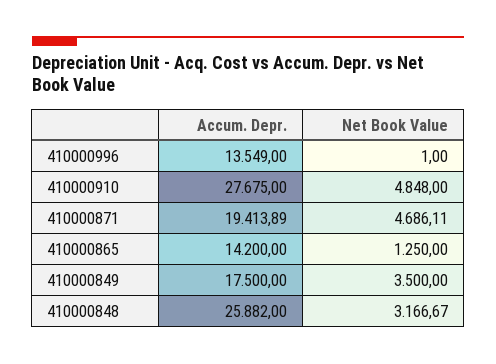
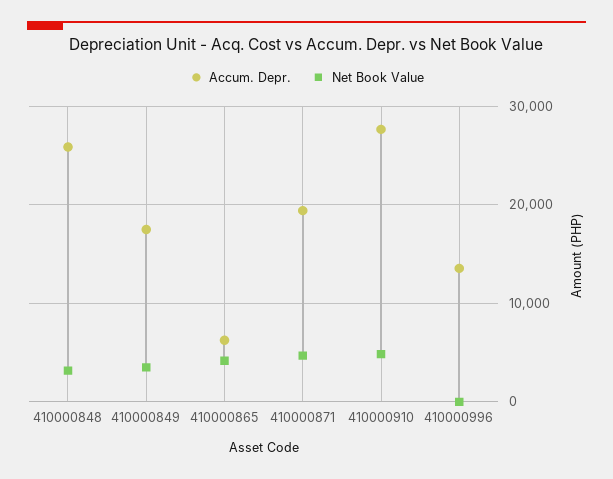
  {
    "Accum. Depr.": {
      "410000996": 13549,
      "410000910": 27675,
      "410000871": 19413.89,
-     "410000865": 14200,
+     "410000865": 6000,
      "410000849": 17500,
      "410000848": 25882
    },
    "Net Book Value": {
      "410000996": 1,
      "410000910": 4848,
      "410000871": 4686.11,
-     "410000865": 1250,
+     "410000865": 4000,
      "410000849": 3500,
      "410000848": 3166.67
    }
  }

